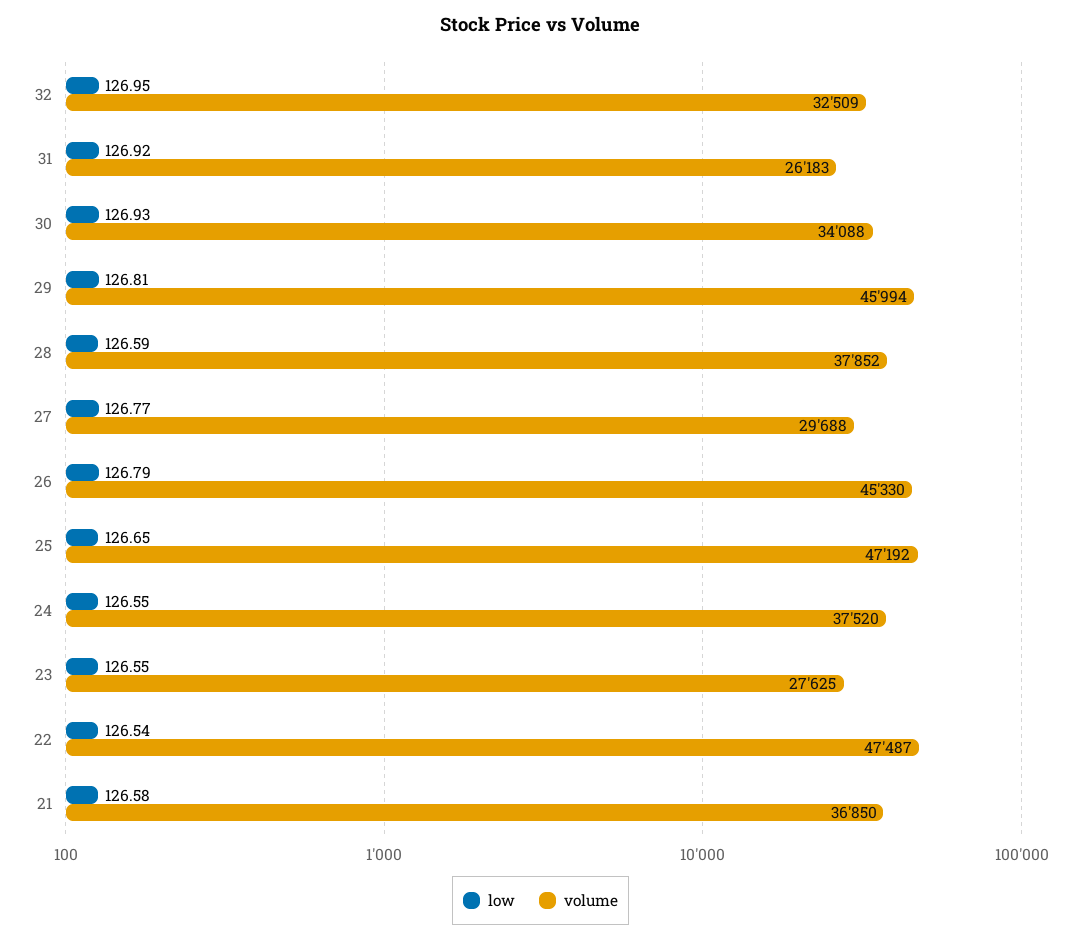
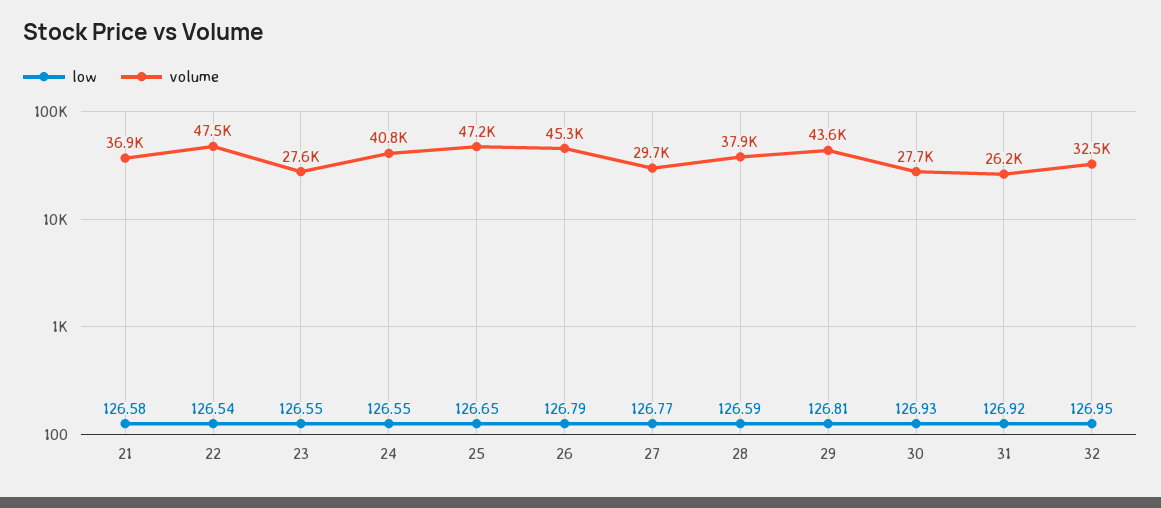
  {
    "low": {
      "32": 126.95,
      "31": 126.92,
      "30": 126.93,
      "29": 126.81,
      "28": 126.59,
      "27": 126.77,
      "26": 126.79,
      "25": 126.65,
      "24": 126.55,
      "23": 126.55,
      "22": 126.54,
      "21": 126.58
    },
    "volume": {
      "32": 32509,
      "31": 26183,
-     "30": 34088,
+     "30": 27700,
-     "29": 45994,
+     "29": 43600,
      "28": 37852,
      "27": 29688,
      "26": 45330,
      "25": 47192,
-     "24": 37520,
+     "24": 40800,
      "23": 27625,
      "22": 47487,
      "21": 36850
    }
  }

